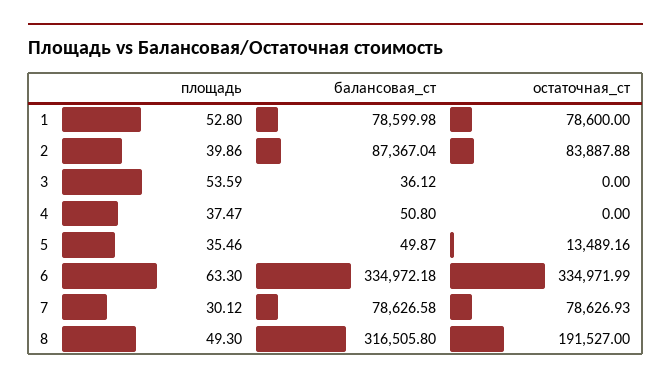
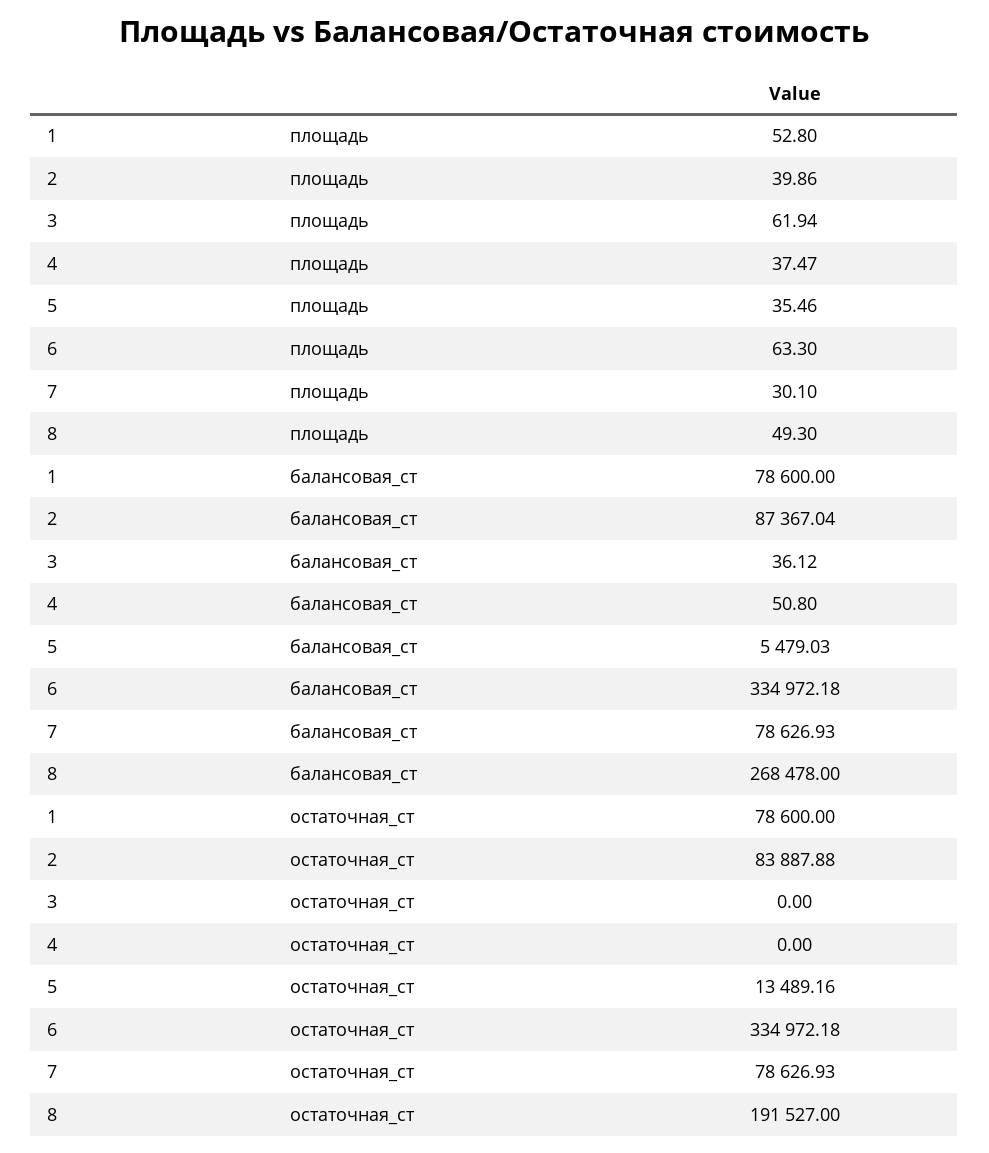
  {
    "площадь": {
      "1": 52.8,
      "2": 39.86,
-     "3": 53.59,
+     "3": 61.94,
      "4": 37.47,
      "5": 35.46,
      "6": 63.3,
-     "7": 30.12,
+     "7": 30.1,
      "8": 49.3
    },
    "балансовая_ст": {
-     "1": 78599.98,
+     "1": 78600,
      "2": 87367.04,
      "3": 36.12,
      "4": 50.8,
-     "5": 49.87,
+     "5": 5479.03,
      "6": 334972.18,
-     "7": 78626.58,
+     "7": 78626.93,
-     "8": 316505.8
+     "8": 268478
    },
    "остаточная_ст": {
      "1": 78600,
      "2": 83887.88,
      "3": 0,
      "4": 0,
      "5": 13489.16,
-     "6": 334971.99,
+     "6": 334972.18,
      "7": 78626.93,
      "8": 191527
    }
  }

